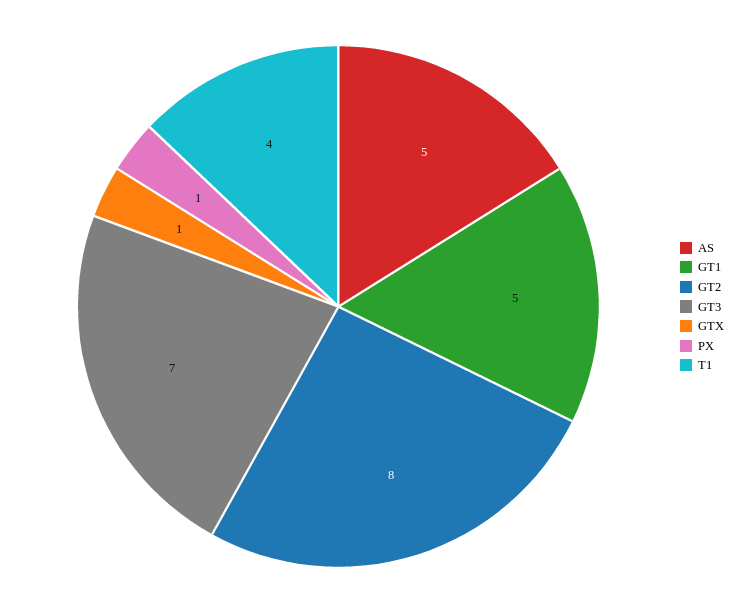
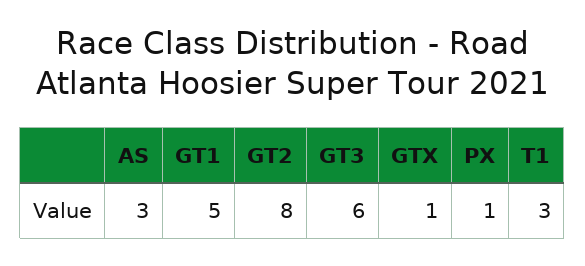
  {
-   "AS": 5,
+   "AS": 3,
    "GT1": 5,
    "GT2": 8,
-   "GT3": 7,
+   "GT3": 6,
    "GTX": 1,
    "PX": 1,
-   "T1": 4
+   "T1": 3
  }

